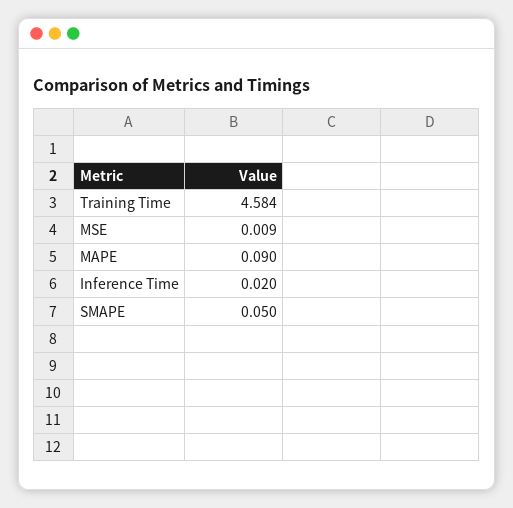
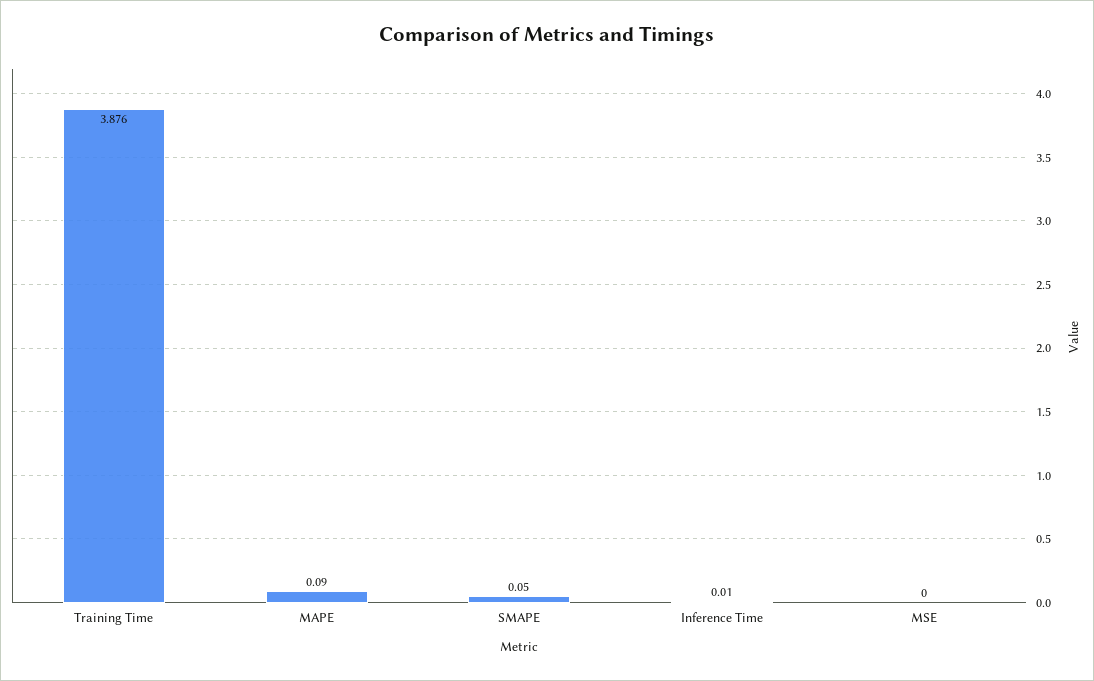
  {
-   "Training Time": 4.584,
+   "Training Time": 3.876,
-   "MSE": 0.009,
+   "MSE": 0,
    "MAPE": 0.09,
-   "Inference Time": 0.02,
+   "Inference Time": 0.01,
    "SMAPE": 0.05
  }

